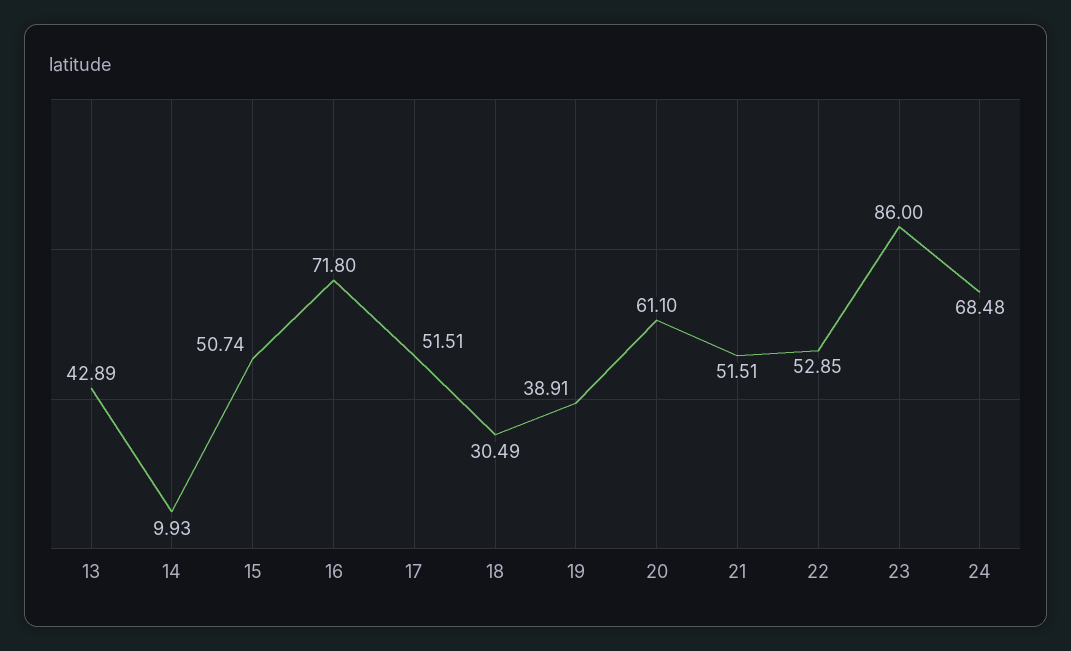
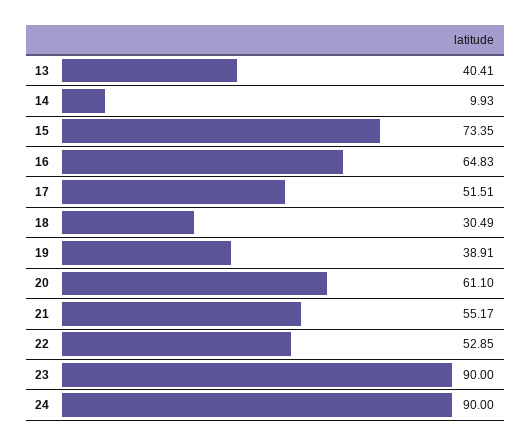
  {
-   "13": 42.89,
+   "13": 40.41,
    "14": 9.93,
-   "15": 50.74,
+   "15": 73.35,
-   "16": 71.8,
+   "16": 64.83,
    "17": 51.51,
    "18": 30.49,
    "19": 38.91,
    "20": 61.1,
-   "21": 51.51,
+   "21": 55.17,
    "22": 52.85,
-   "23": 86,
+   "23": 90,
-   "24": 68.48
+   "24": 90
  }

